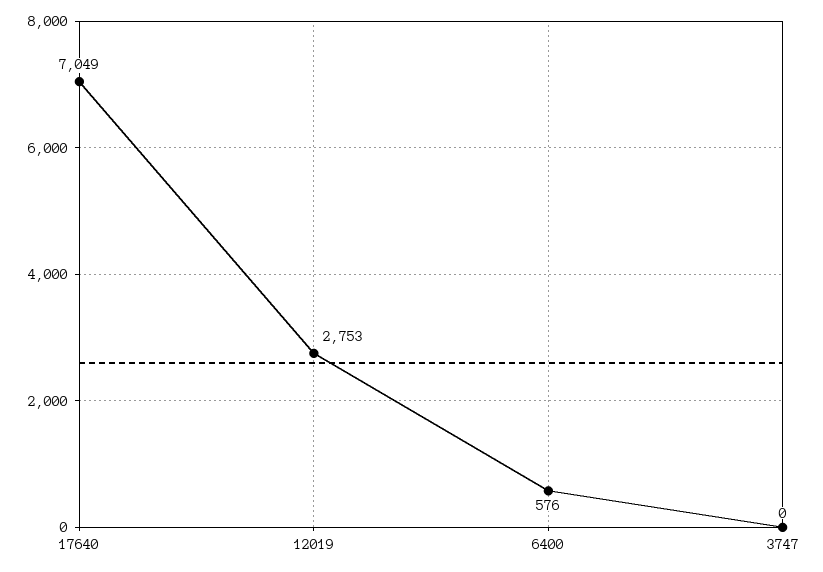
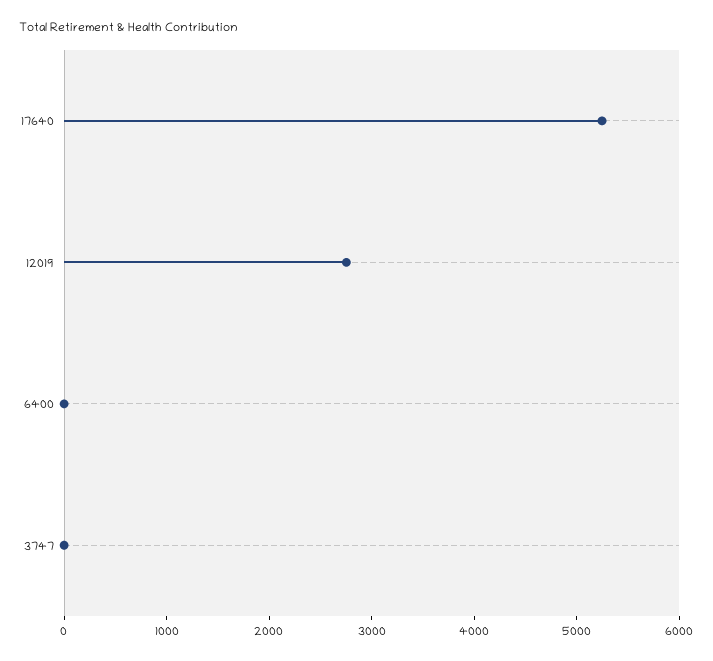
  {
-   "17640": 7049,
+   "17640": 5200,
    "12019": 2753,
-   "6400": 576,
+   "6400": 0,
    "3747": 0
  }

